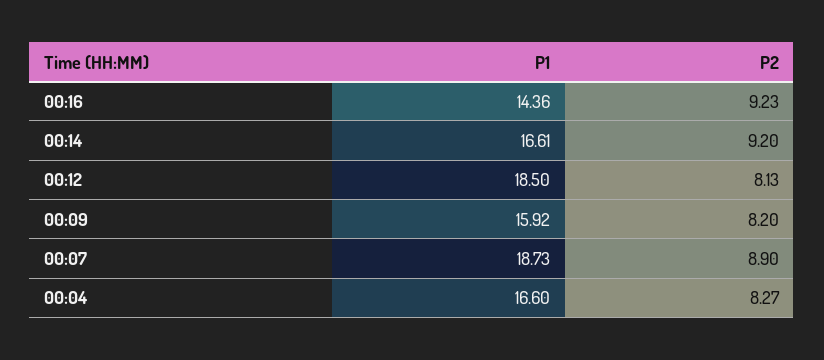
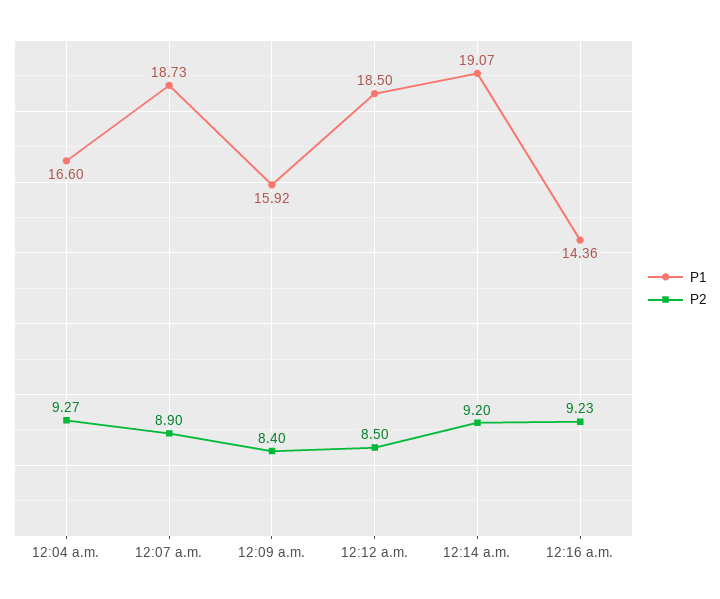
  {
    "P1": {
      "00:16": 14.36,
-     "00:14": 16.61,
+     "00:14": 19.07,
      "00:12": 18.5,
      "00:09": 15.92,
      "00:07": 18.73,
      "00:04": 16.6
    },
    "P2": {
      "00:16": 9.23,
      "00:14": 9.2,
-     "00:12": 8.13,
+     "00:12": 8.5,
-     "00:09": 8.2,
+     "00:09": 8.4,
      "00:07": 8.9,
-     "00:04": 8.27
+     "00:04": 9.27
    }
  }

